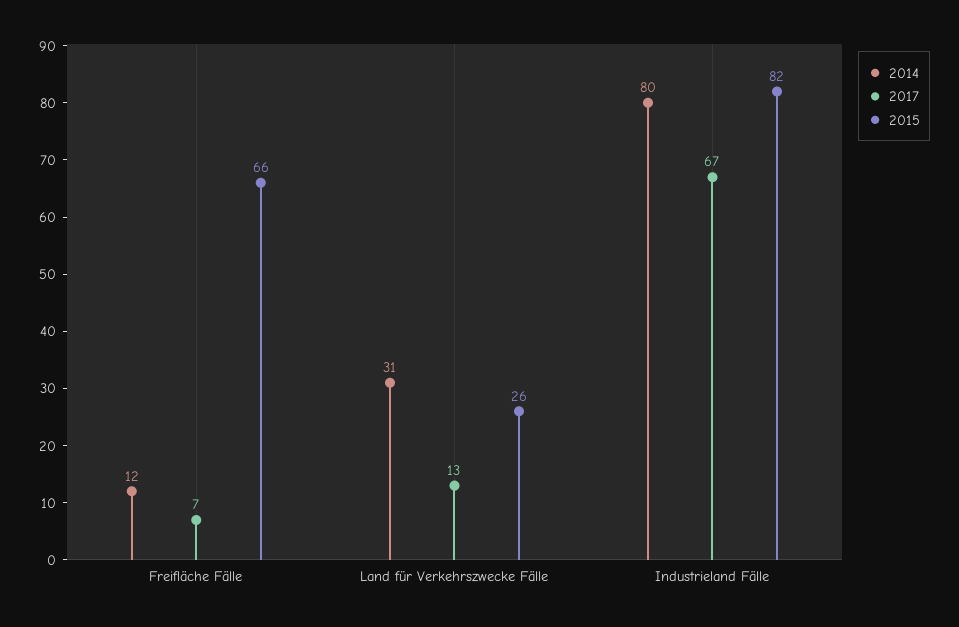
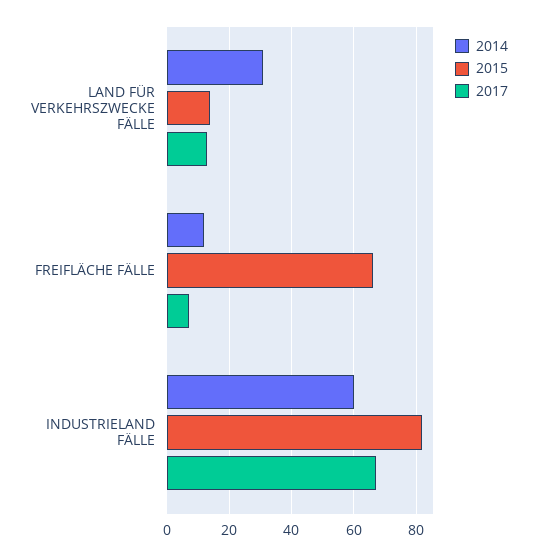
  {
    "2014": {
      "Freifläche Fälle": 12,
      "Land für Verkehrszwecke Fälle": 31,
-     "Industrieland Fälle": 80
+     "Industrieland Fälle": 60
    },
    "2017": {
      "Freifläche Fälle": 7,
      "Land für Verkehrszwecke Fälle": 13,
      "Industrieland Fälle": 67
    },
    "2015": {
      "Freifläche Fälle": 66,
-     "Land für Verkehrszwecke Fälle": 26,
+     "Land für Verkehrszwecke Fälle": 15,
      "Industrieland Fälle": 82
    }
  }

